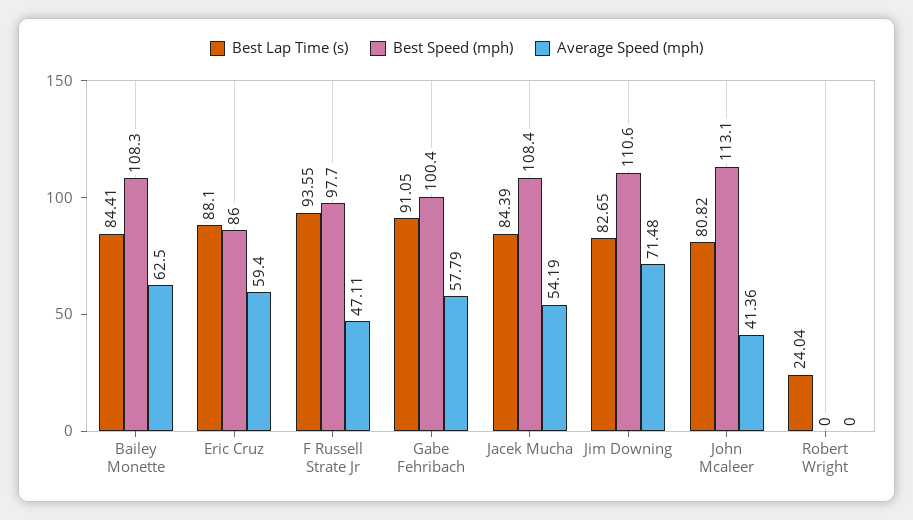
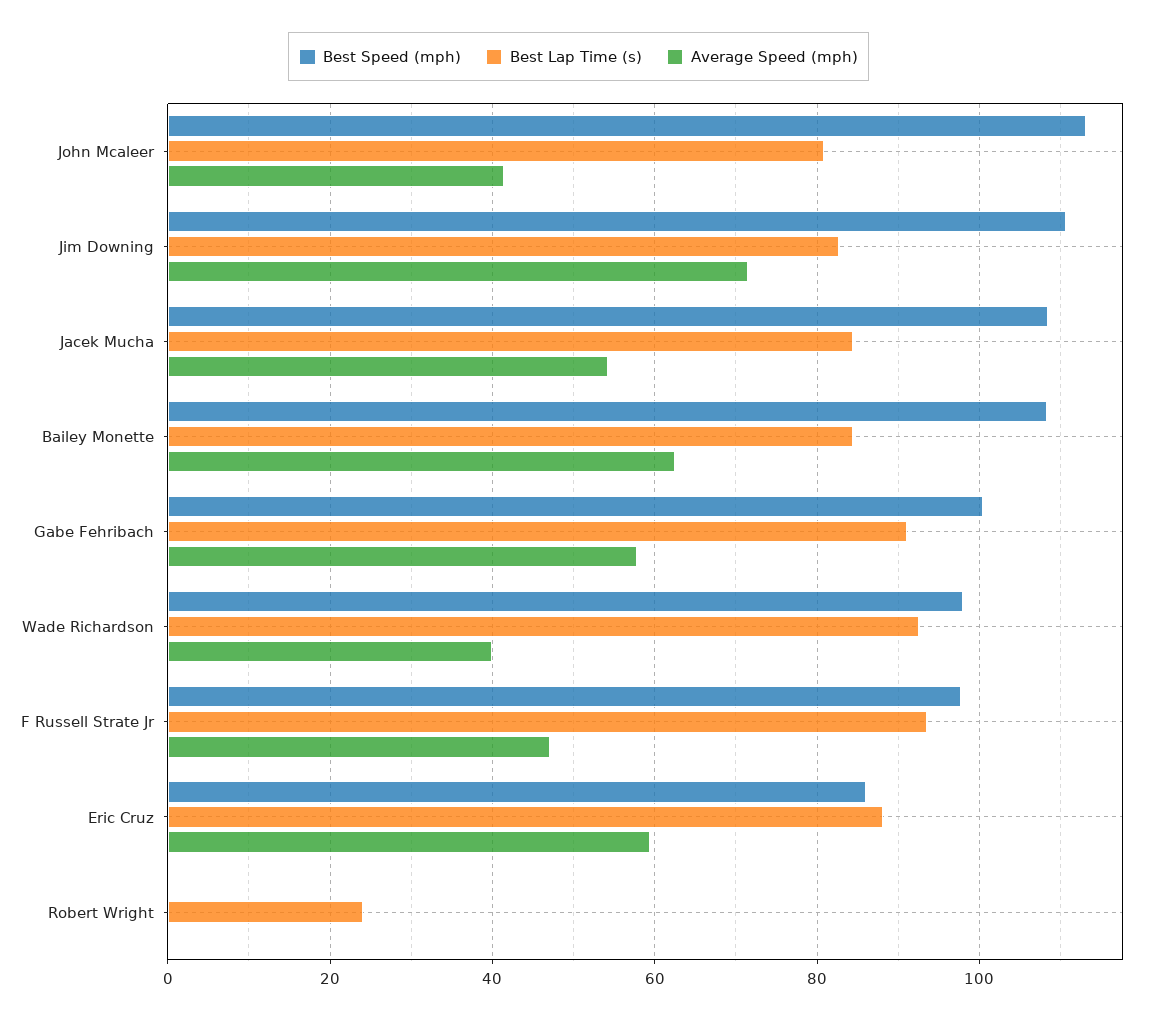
  {
    "Best Lap Time (s)": {
      "Bailey Monette": 84.41,
      "Eric Cruz": 88.1,
      "F Russell Strate Jr": 93.55,
      "Gabe Fehribach": 91.05,
      "Jacek Mucha": 84.39,
      "Jim Downing": 82.65,
      "John Mcaleer": 80.82,
-     "Robert Wright": 24.04
+     "Robert Wright": 24.04,
+     "Wade Richardson": 92
    },
    "Best Speed (mph)": {
      "Bailey Monette": 108.3,
      "Eric Cruz": 86,
      "F Russell Strate Jr": 97.7,
      "Gabe Fehribach": 100.4,
      "Jacek Mucha": 108.4,
      "Jim Downing": 110.6,
      "John Mcaleer": 113.1,
-     "Robert Wright": 0
+     "Robert Wright": 0,
+     "Wade Richardson": 98
    },
    "Average Speed (mph)": {
      "Bailey Monette": 62.5,
      "Eric Cruz": 59.4,
      "F Russell Strate Jr": 47.11,
      "Gabe Fehribach": 57.79,
      "Jacek Mucha": 54.19,
      "Jim Downing": 71.48,
      "John Mcaleer": 41.36,
-     "Robert Wright": 0
+     "Robert Wright": 0,
+     "Wade Richardson": 40
    }
  }

